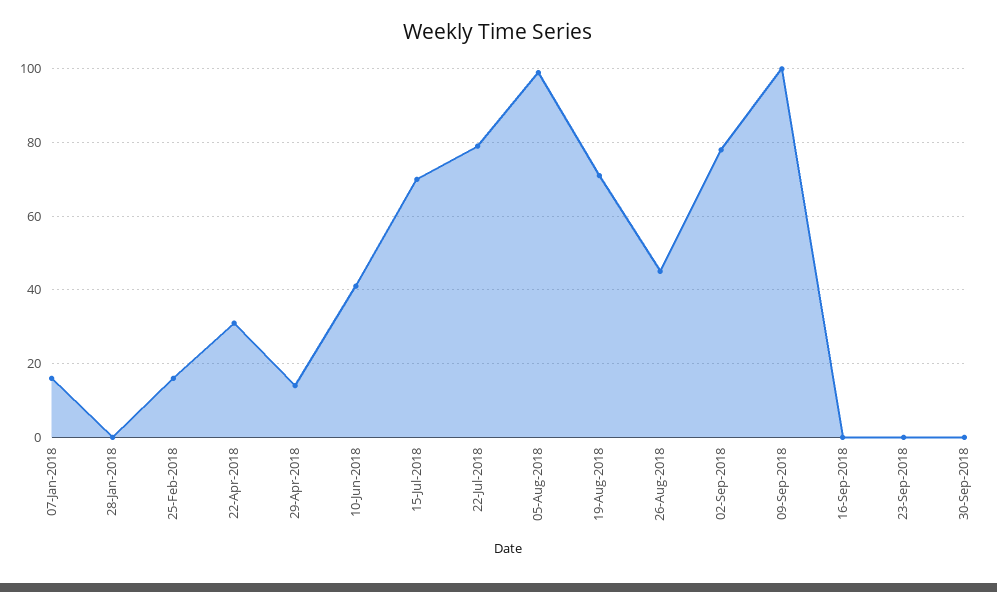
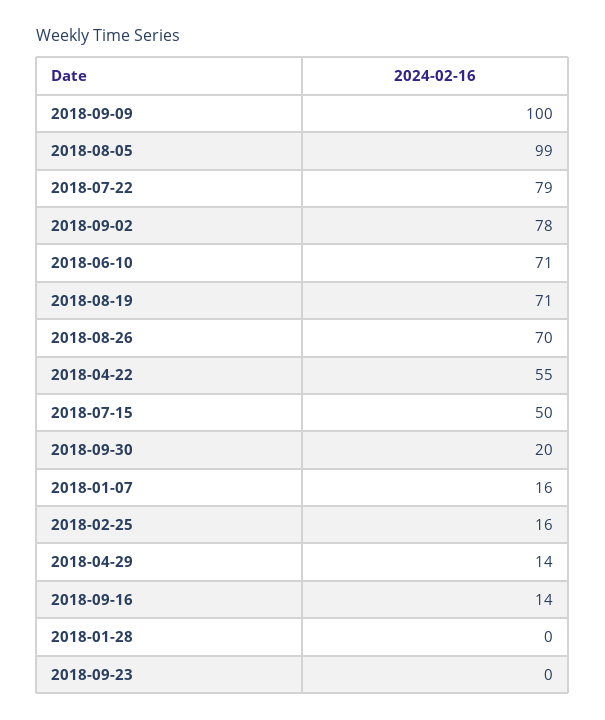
  {
    "07-Jan-2018": 16,
    "28-Jan-2018": 0,
    "25-Feb-2018": 16,
-   "22-Apr-2018": 30,
+   "22-Apr-2018": 55,
    "29-Apr-2018": 14,
-   "10-Jun-2018": 40,
+   "10-Jun-2018": 71,
-   "15-Jul-2018": 70,
+   "15-Jul-2018": 50,
    "22-Jul-2018": 79,
    "05-Aug-2018": 99,
    "19-Aug-2018": 71,
-   "26-Aug-2018": 45,
+   "26-Aug-2018": 70,
    "02-Sep-2018": 78,
    "09-Sep-2018": 100,
-   "16-Sep-2018": 0,
+   "16-Sep-2018": 14,
    "23-Sep-2018": 0,
-   "30-Sep-2018": 0
+   "30-Sep-2018": 20
  }

